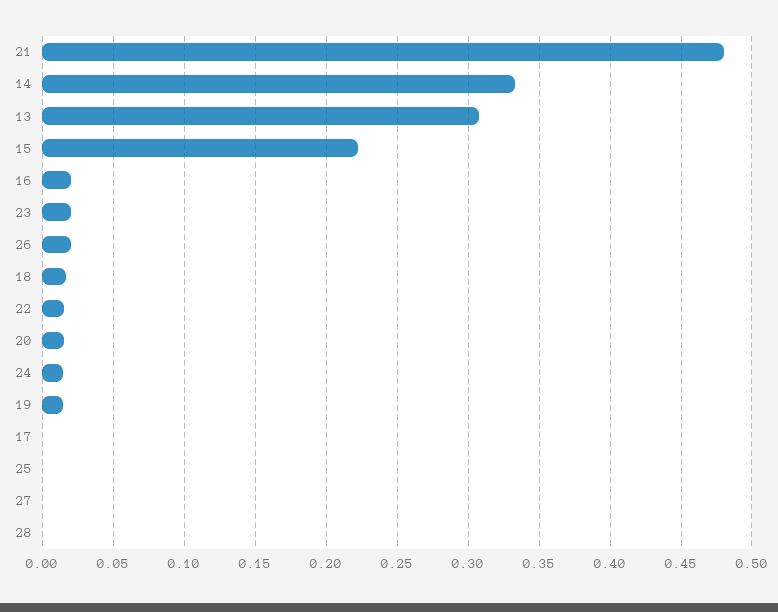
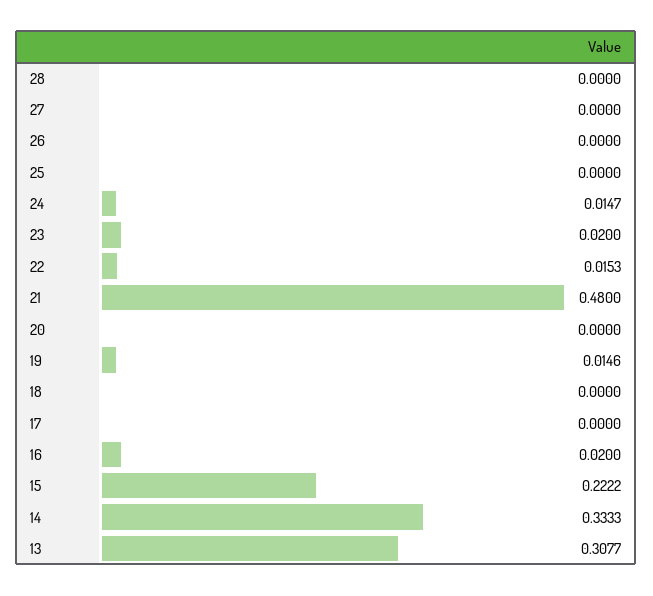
  {
    "21": 0.48,
    "14": 0.3333,
    "13": 0.3077,
    "15": 0.2222,
    "16": 0.02,
    "23": 0.02,
-   "26": 0.02,
+   "26": 0,
-   "18": 0.015,
+   "18": 0,
    "22": 0.0153,
-   "20": 0.015,
+   "20": 0,
    "24": 0.0147,
    "19": 0.0146,
    "17": 0,
    "25": 0,
    "27": 0,
    "28": 0
  }

